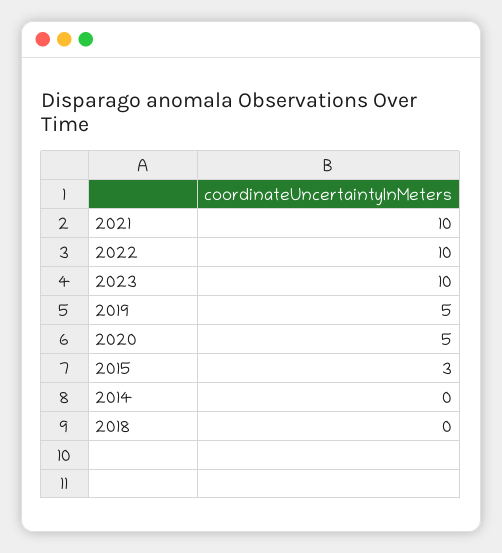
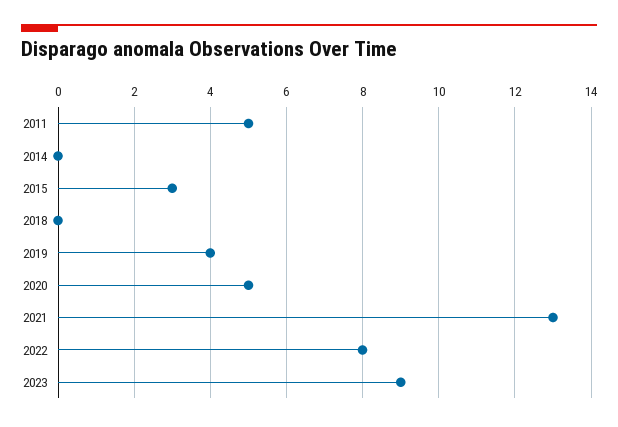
  {
-   "2021": 10,
+   "2021": 13,
-   "2022": 10,
+   "2022": 8,
-   "2023": 10,
+   "2023": 9,
-   "2019": 5,
+   "2019": 4,
    "2020": 5,
    "2015": 3,
    "2014": 0,
-   "2018": 0
+   "2018": 0,
+   "2011": 5
  }

